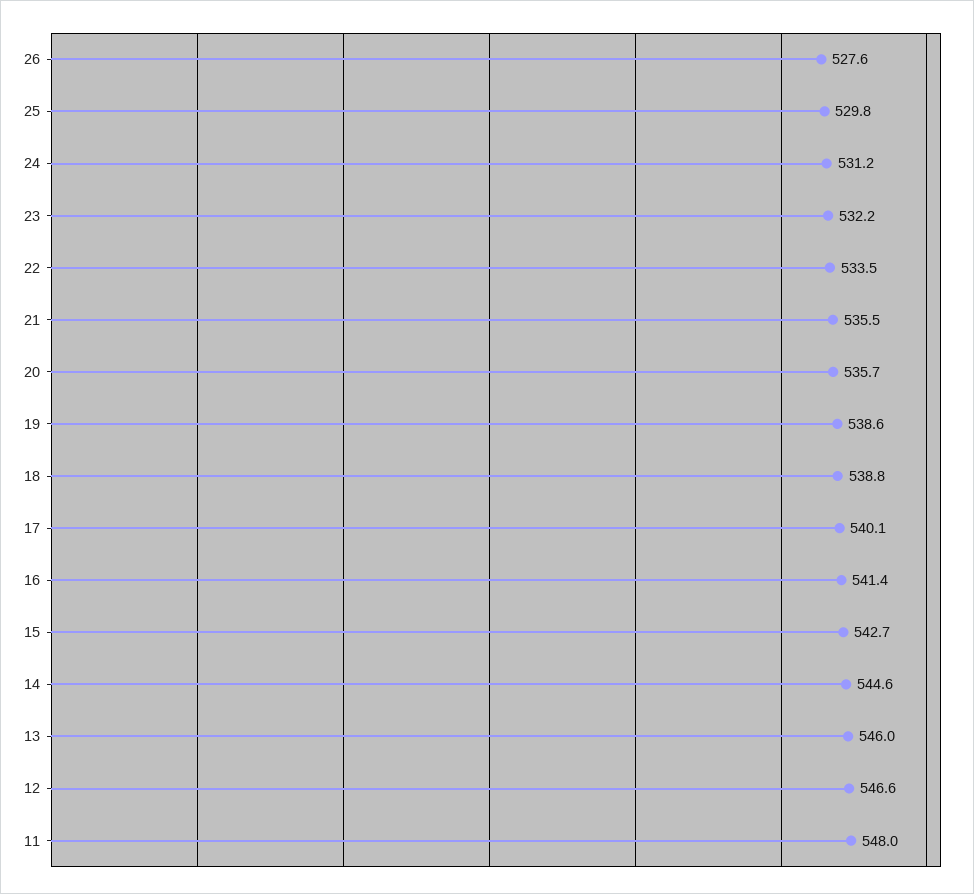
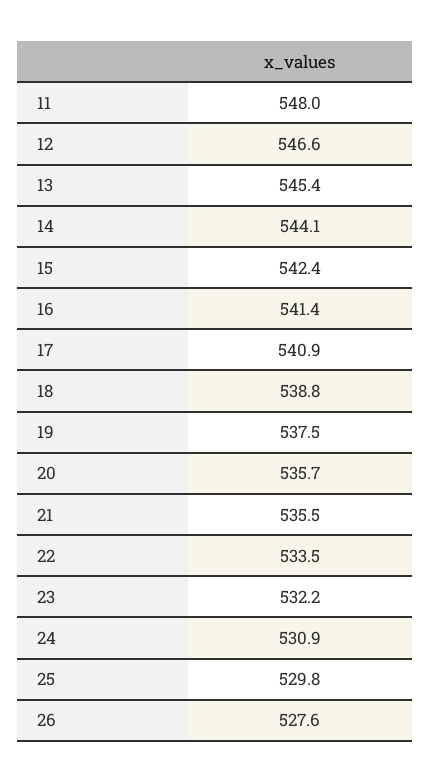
  {
    "26": 527.6,
    "25": 529.8,
-   "24": 531.2,
+   "24": 530.9,
    "23": 532.2,
    "22": 533.5,
    "21": 535.5,
    "20": 535.7,
-   "19": 538.6,
+   "19": 537.5,
    "18": 538.8,
-   "17": 540.1,
+   "17": 540.9,
    "16": 541.4,
-   "15": 542.7,
+   "15": 542.4,
-   "14": 544.6,
+   "14": 544.1,
-   "13": 546,
+   "13": 545.4,
    "12": 546.6,
    "11": 548
  }

